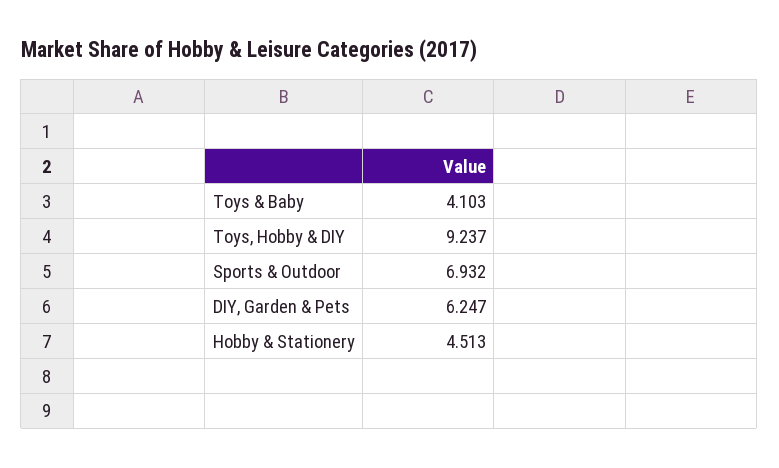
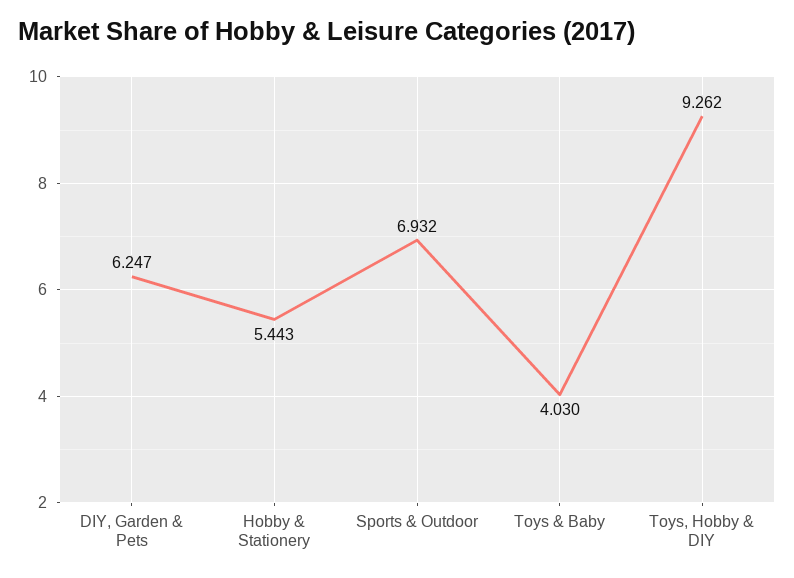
  {
-   "Toys & Baby": 4.103,
+   "Toys & Baby": 4.03,
-   "Toys, Hobby & DIY": 9.237,
+   "Toys, Hobby & DIY": 9.262,
    "Sports & Outdoor": 6.932,
    "DIY, Garden & Pets": 6.247,
-   "Hobby & Stationery": 4.513
+   "Hobby & Stationery": 5.443
  }

